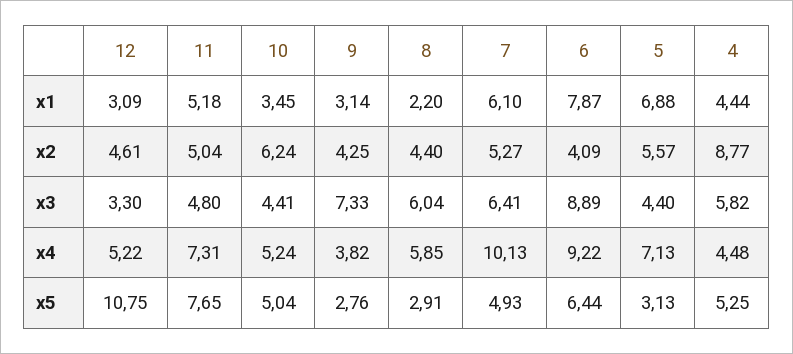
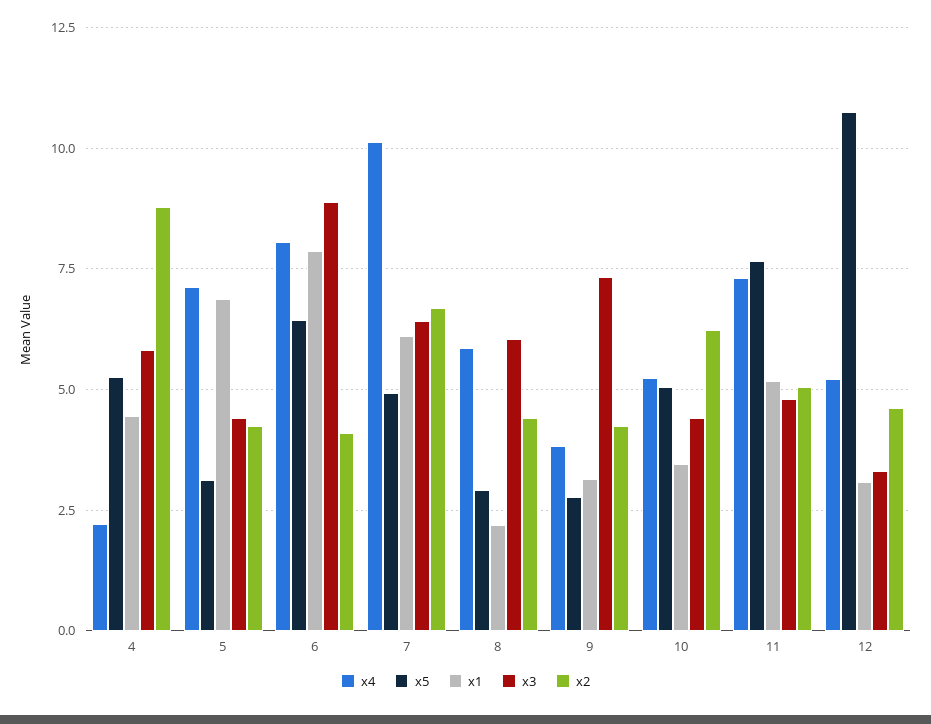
  {
    "x1": {
      "12": 3.09,
      "11": 5.18,
      "10": 3.45,
      "9": 3.14,
      "8": 2.2,
      "7": 6.1,
      "6": 7.87,
      "5": 6.88,
      "4": 4.44
    },
    "x2": {
      "12": 4.61,
      "11": 5.04,
      "10": 6.24,
      "9": 4.25,
      "8": 4.4,
-     "7": 5.27,
+     "7": 6.75,
      "6": 4.09,
-     "5": 5.57,
+     "5": 4.25,
      "4": 8.77
    },
    "x3": {
      "12": 3.3,
      "11": 4.8,
      "10": 4.41,
      "9": 7.33,
      "8": 6.04,
      "7": 6.41,
      "6": 8.89,
      "5": 4.4,
      "4": 5.82
    },
    "x4": {
      "12": 5.22,
      "11": 7.31,
      "10": 5.24,
      "9": 3.82,
      "8": 5.85,
      "7": 10.13,
-     "6": 9.22,
+     "6": 8,
      "5": 7.13,
-     "4": 4.48
+     "4": 2.25
    },
    "x5": {
      "12": 10.75,
      "11": 7.65,
      "10": 5.04,
      "9": 2.76,
      "8": 2.91,
      "7": 4.93,
      "6": 6.44,
      "5": 3.13,
      "4": 5.25
    }
  }

